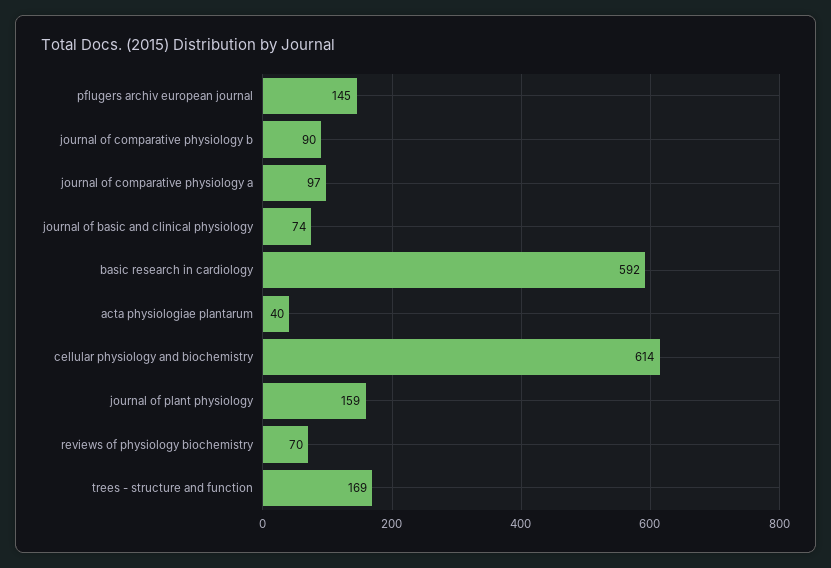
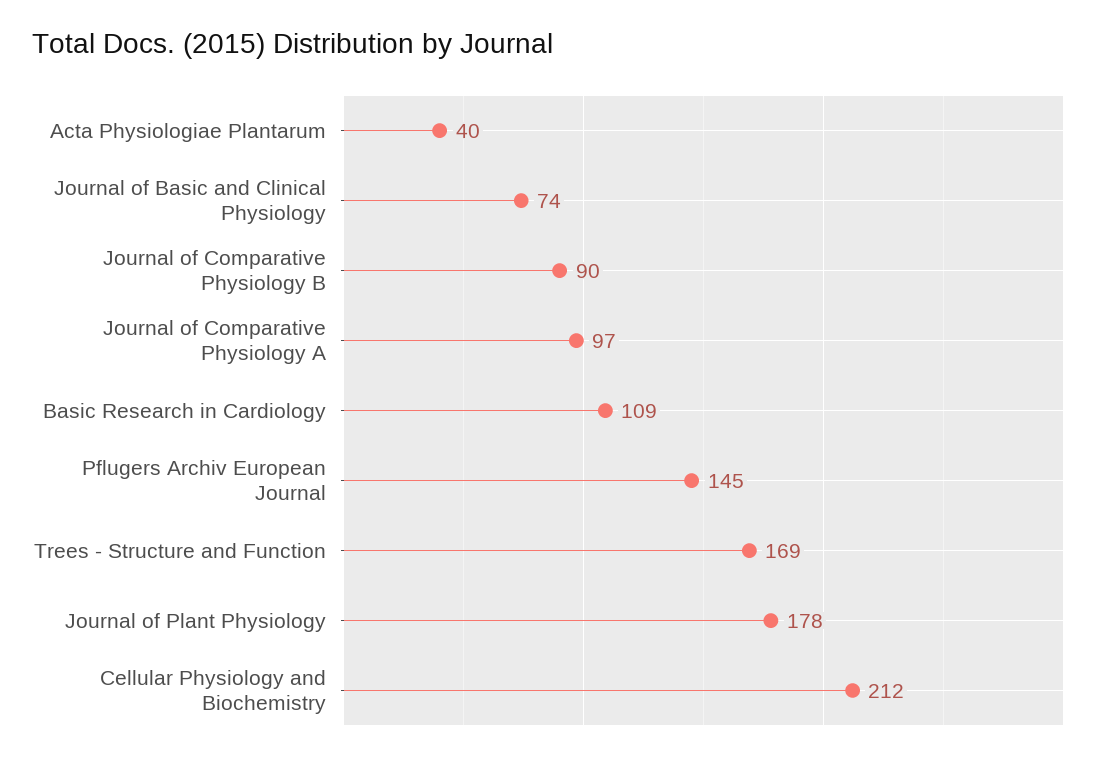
  {
    "pflugers archiv european journal": 145,
    "journal of comparative physiology b": 90,
    "journal of comparative physiology a": 97,
    "journal of basic and clinical physiology": 74,
-   "basic research in cardiology": 592,
+   "basic research in cardiology": 109,
    "acta physiologiae plantarum": 40,
-   "cellular physiology and biochemistry": 614,
+   "cellular physiology and biochemistry": 212,
-   "journal of plant physiology": 159,
+   "journal of plant physiology": 178,
-   "reviews of physiology biochemistry": 70,
    "trees - structure and function": 169
  }

